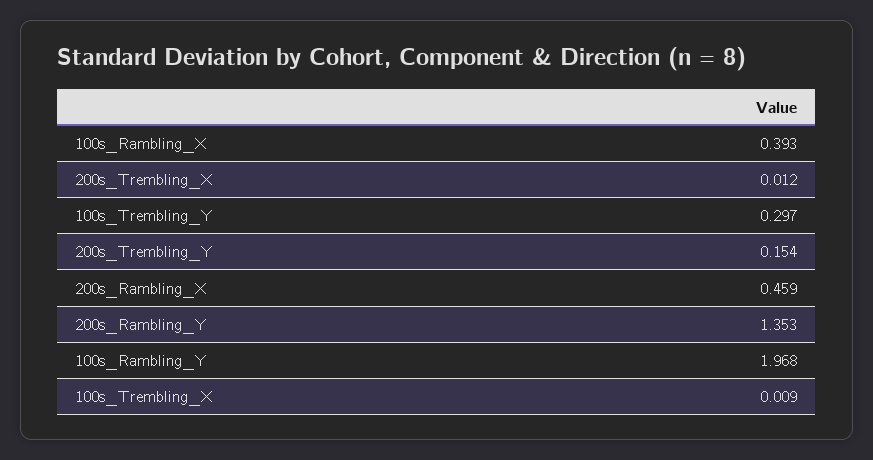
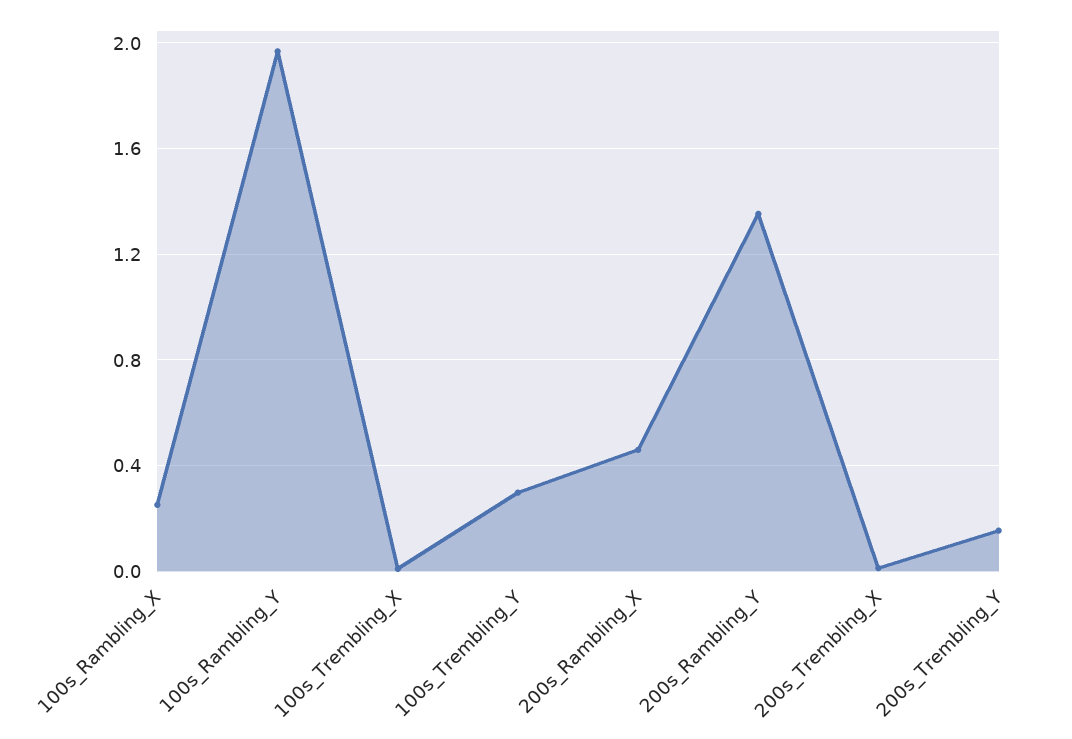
  {
-   "100s_Rambling_X": 0.393,
+   "100s_Rambling_X": 0.25,
    "200s_Trembling_X": 0.012,
    "100s_Trembling_Y": 0.297,
    "200s_Trembling_Y": 0.154,
    "200s_Rambling_X": 0.459,
    "200s_Rambling_Y": 1.353,
    "100s_Rambling_Y": 1.968,
    "100s_Trembling_X": 0.009
  }

